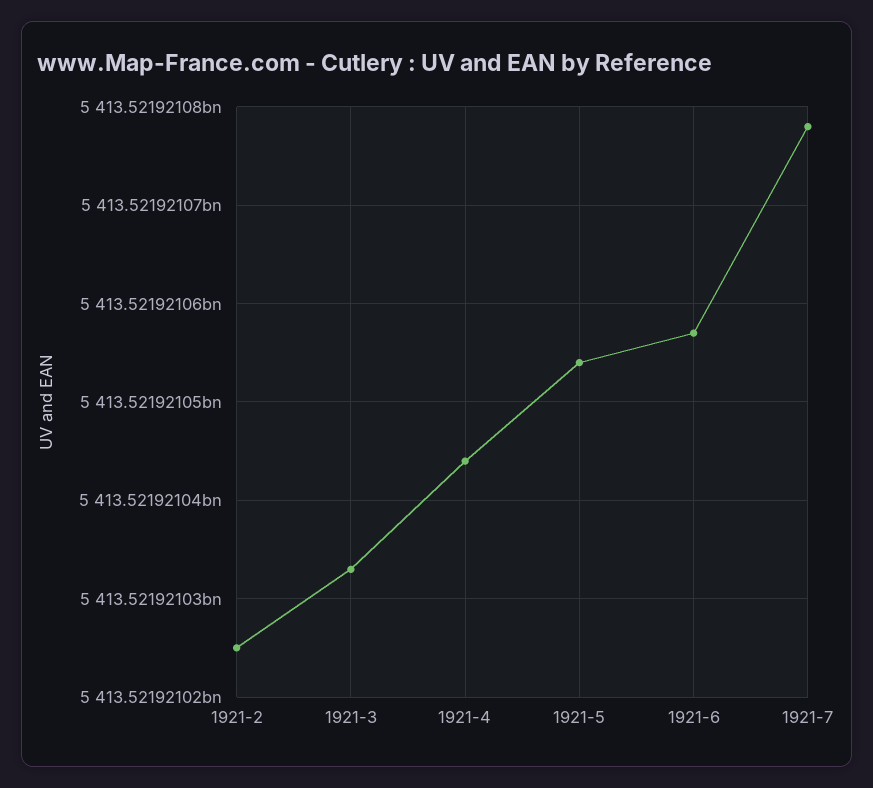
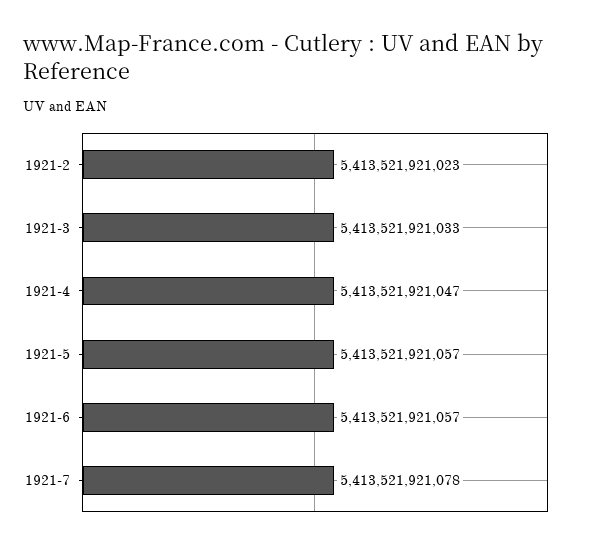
  {
-   "1921-2": 5413521921025,
+   "1921-2": 5413521921023,
    "1921-3": 5413521921033,
-   "1921-4": 5413521921044,
+   "1921-4": 5413521921047,
-   "1921-5": 5413521921054,
+   "1921-5": 5413521921057,
    "1921-6": 5413521921057,
    "1921-7": 5413521921078
  }

